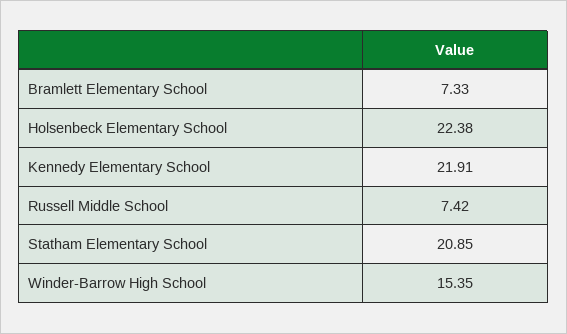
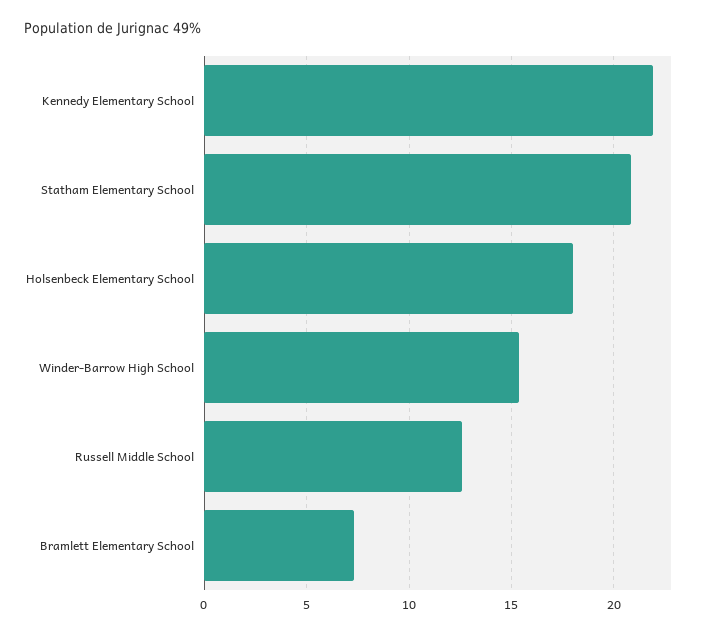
  {
    "Bramlett Elementary School": 7.33,
-   "Holsenbeck Elementary School": 22.38,
+   "Holsenbeck Elementary School": 18,
    "Kennedy Elementary School": 21.91,
-   "Russell Middle School": 7.42,
+   "Russell Middle School": 12.5,
    "Statham Elementary School": 20.85,
    "Winder-Barrow High School": 15.35
  }

